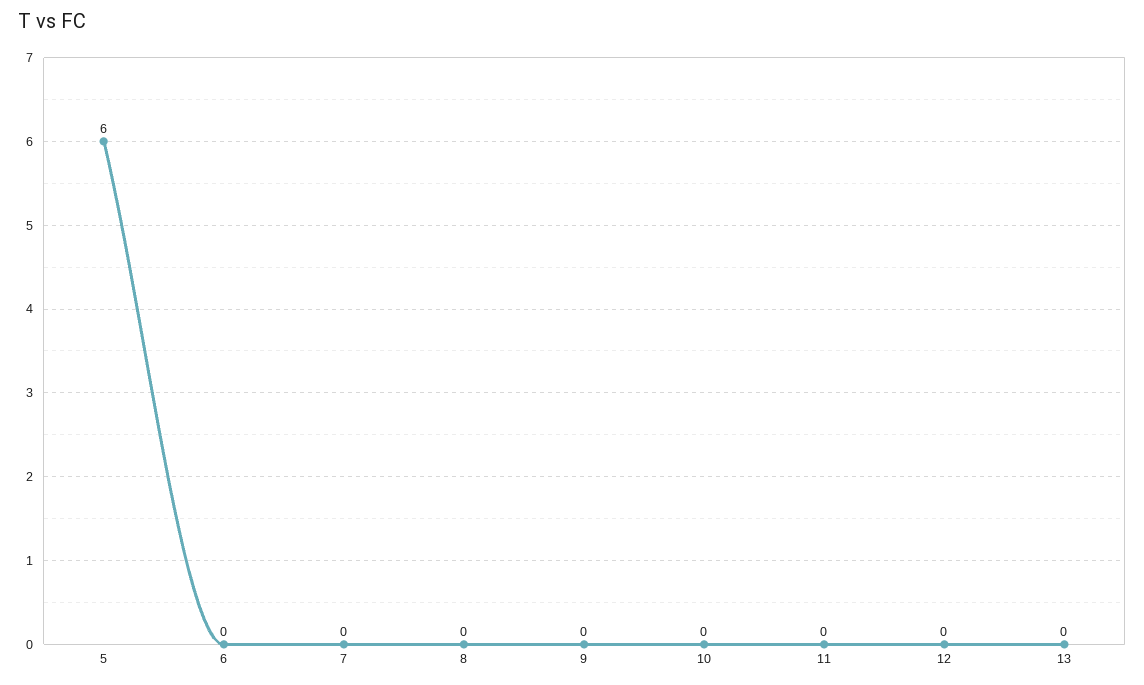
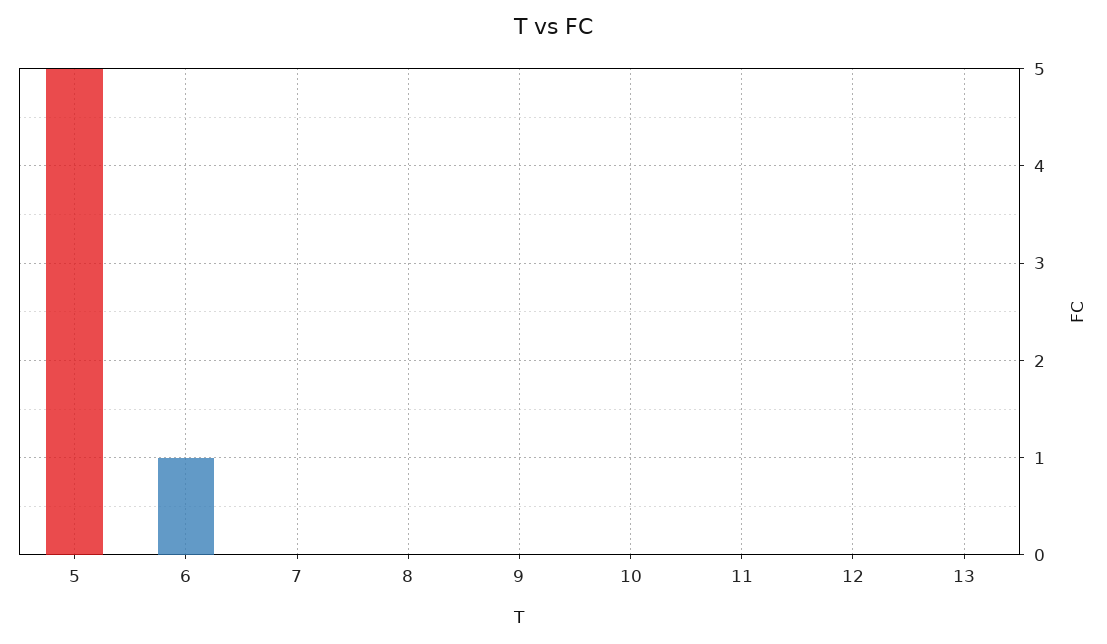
  {
-   "5": 6,
+   "5": 5,
-   "6": 0,
+   "6": 1,
    "7": 0,
    "8": 0,
    "9": 0,
    "10": 0,
    "11": 0,
    "12": 0,
    "13": 0
  }

